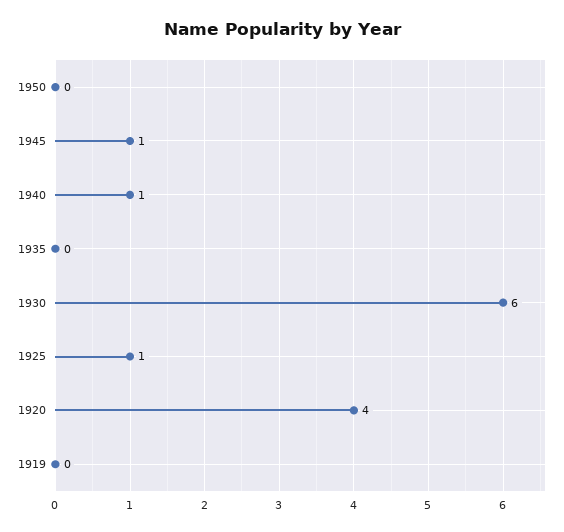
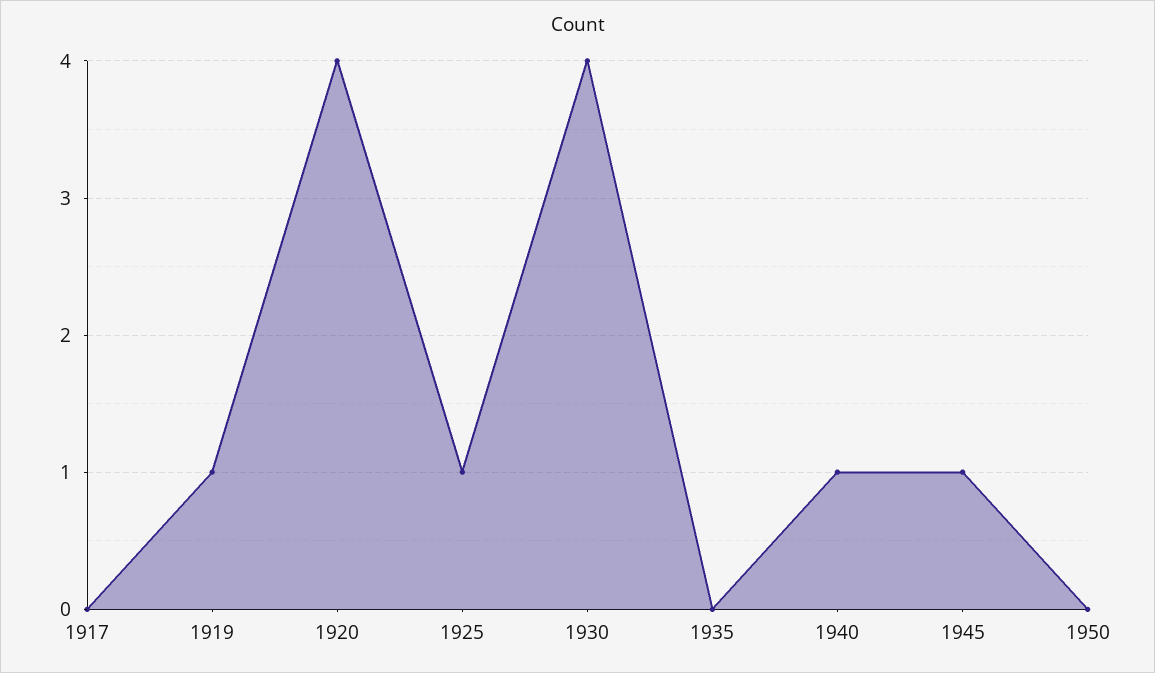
  {
    "1950": 0,
    "1945": 1,
    "1940": 1,
    "1935": 0,
-   "1930": 6,
+   "1930": 4,
    "1925": 1,
    "1920": 4,
-   "1919": 0
+   "1919": 1,
+   "1917": 0
  }

